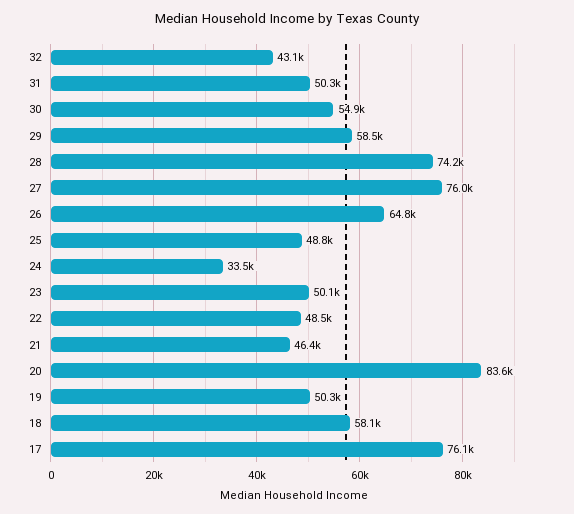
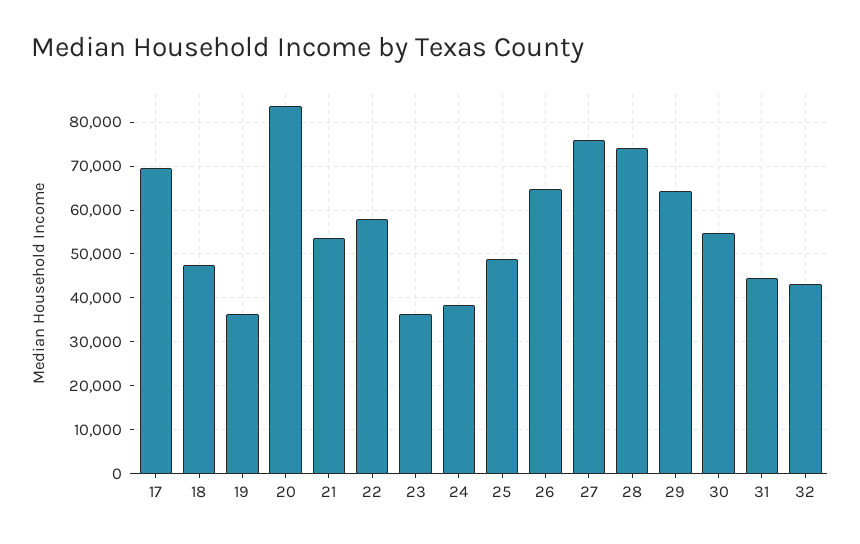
  {
    "32": 43100,
-   "31": 50300,
+   "31": 44000,
    "30": 54900,
-   "29": 58500,
+   "29": 64000,
    "28": 74200,
    "27": 76000,
    "26": 64800,
    "25": 48800,
-   "24": 33500,
+   "24": 38000,
-   "23": 50100,
+   "23": 36000,
-   "22": 48500,
+   "22": 58000,
-   "21": 46400,
+   "21": 54000,
    "20": 83600,
-   "19": 50300,
+   "19": 36000,
-   "18": 58100,
+   "18": 48000,
-   "17": 76100
+   "17": 70000
  }

